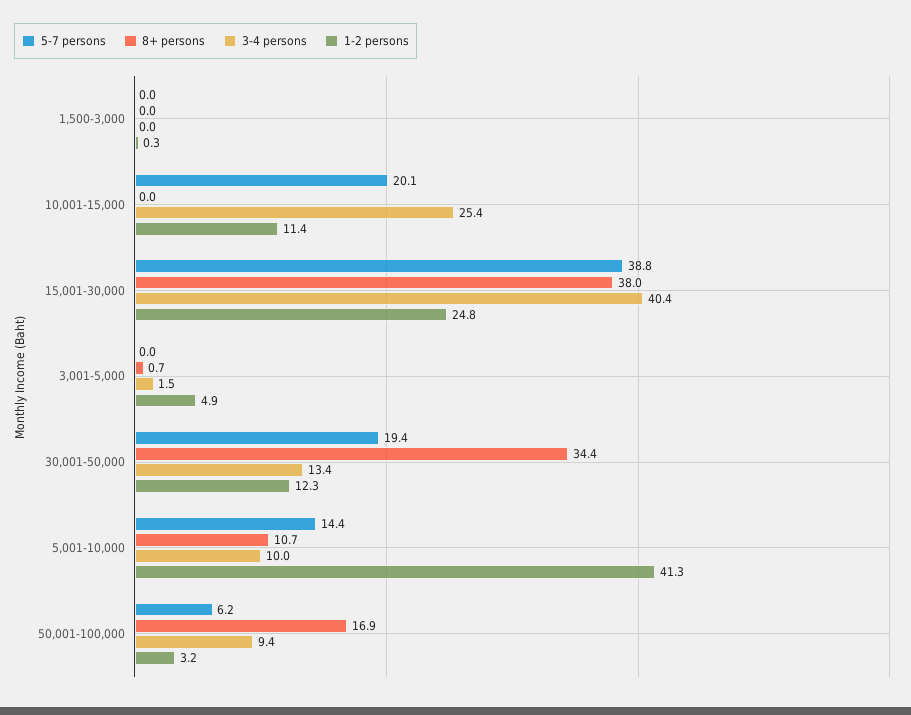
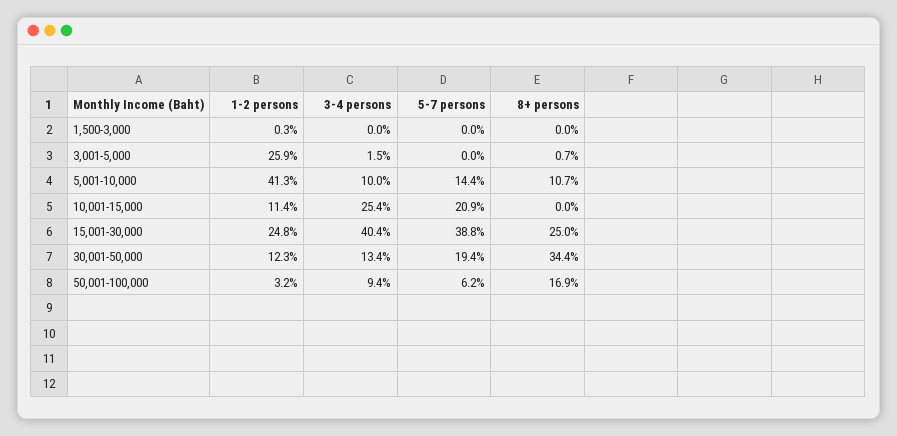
  {
    "5-7 persons": {
      "1,500-3,000": 0,
-     "10,001-15,000": 20.1,
+     "10,001-15,000": 20.9,
      "15,001-30,000": 38.8,
      "3,001-5,000": 0,
      "30,001-50,000": 19.4,
      "5,001-10,000": 14.4,
      "50,001-100,000": 6.2
    },
    "8+ persons": {
      "1,500-3,000": 0,
      "10,001-15,000": 0,
-     "15,001-30,000": 38,
+     "15,001-30,000": 25,
      "3,001-5,000": 0.7,
      "30,001-50,000": 34.4,
      "5,001-10,000": 10.7,
      "50,001-100,000": 16.9
    },
    "3-4 persons": {
      "1,500-3,000": 0,
      "10,001-15,000": 25.4,
      "15,001-30,000": 40.4,
      "3,001-5,000": 1.5,
      "30,001-50,000": 13.4,
      "5,001-10,000": 10,
      "50,001-100,000": 9.4
    },
    "1-2 persons": {
      "1,500-3,000": 0.3,
      "10,001-15,000": 11.4,
      "15,001-30,000": 24.8,
-     "3,001-5,000": 4.9,
+     "3,001-5,000": 25.9,
      "30,001-50,000": 12.3,
      "5,001-10,000": 41.3,
      "50,001-100,000": 3.2
    }
  }

